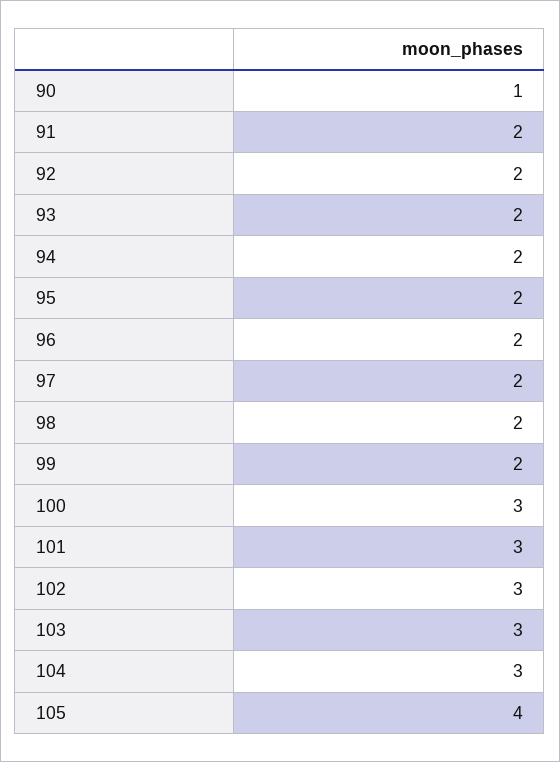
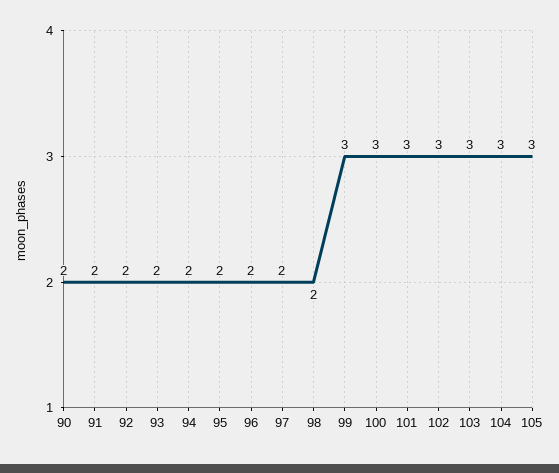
  {
-   "90": 1,
+   "90": 2,
    "91": 2,
    "92": 2,
    "93": 2,
    "94": 2,
    "95": 2,
    "96": 2,
    "97": 2,
    "98": 2,
-   "99": 2,
+   "99": 3,
    "100": 3,
    "101": 3,
    "102": 3,
    "103": 3,
    "104": 3,
-   "105": 4
+   "105": 3
  }

